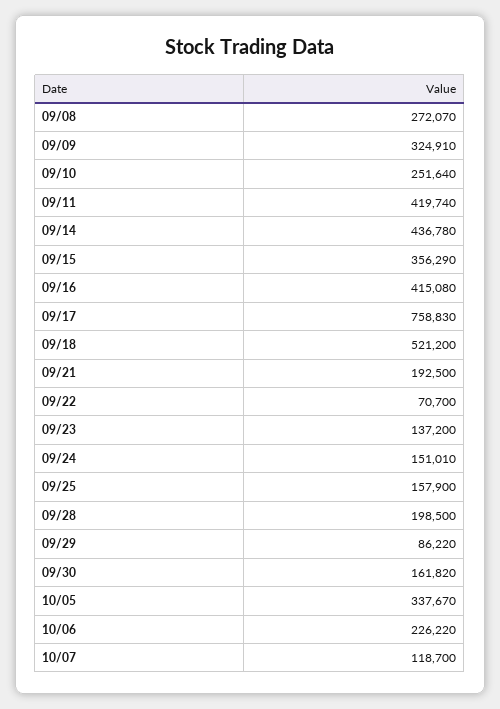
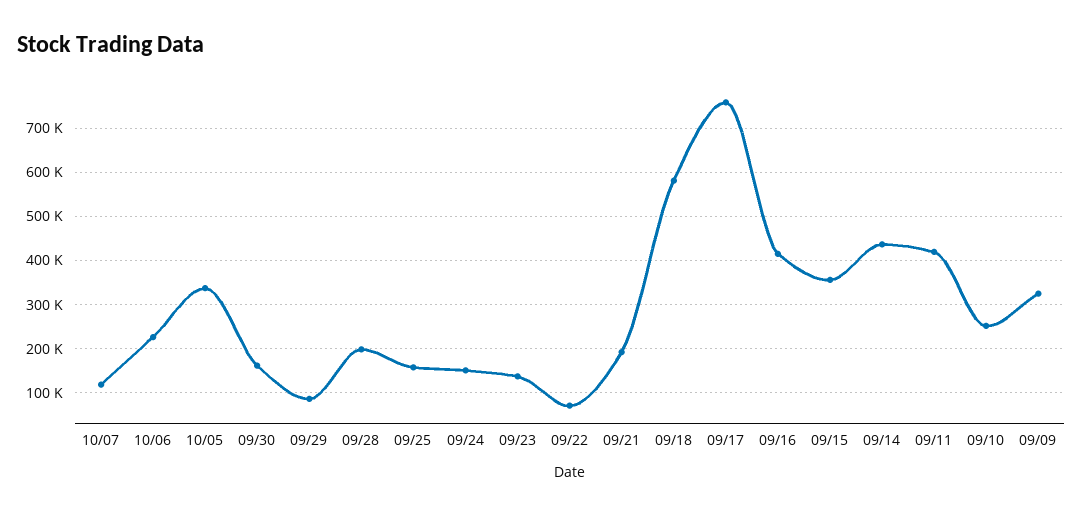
  {
-   "09/08": 272070,
    "09/09": 324910,
    "09/10": 251640,
    "09/11": 419740,
    "09/14": 436780,
    "09/15": 356290,
    "09/16": 415080,
    "09/17": 758830,
-   "09/18": 521200,
+   "09/18": 580000,
    "09/21": 192500,
    "09/22": 70700,
    "09/23": 137200,
    "09/24": 151010,
    "09/25": 157900,
    "09/28": 198500,
    "09/29": 86220,
    "09/30": 161820,
    "10/05": 337670,
    "10/06": 226220,
    "10/07": 118700
  }

